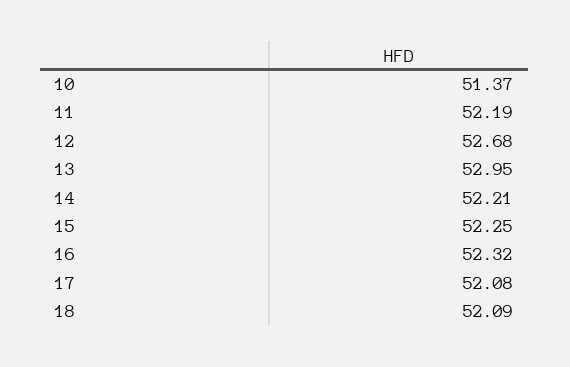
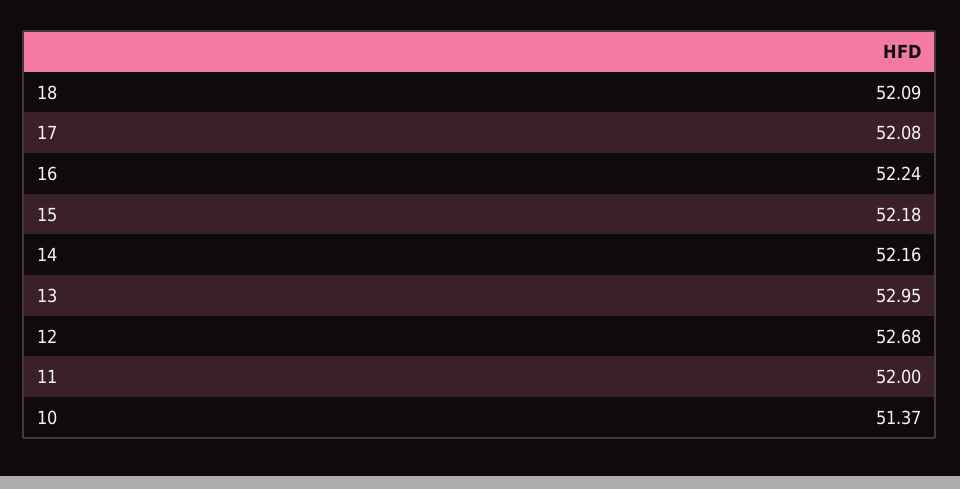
  {
    "10": 51.37,
-   "11": 52.19,
+   "11": 52,
    "12": 52.68,
    "13": 52.95,
-   "14": 52.21,
+   "14": 52.16,
-   "15": 52.25,
+   "15": 52.18,
-   "16": 52.32,
+   "16": 52.24,
    "17": 52.08,
    "18": 52.09
  }

